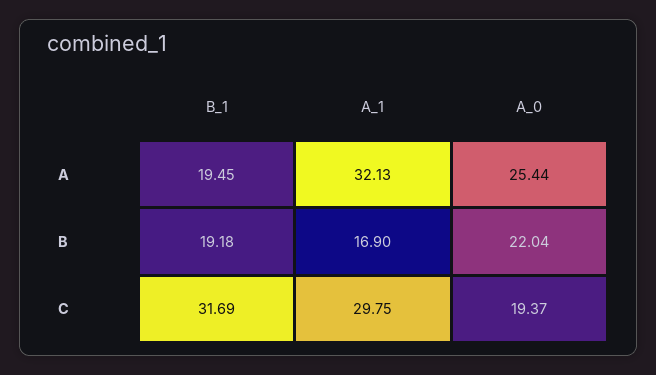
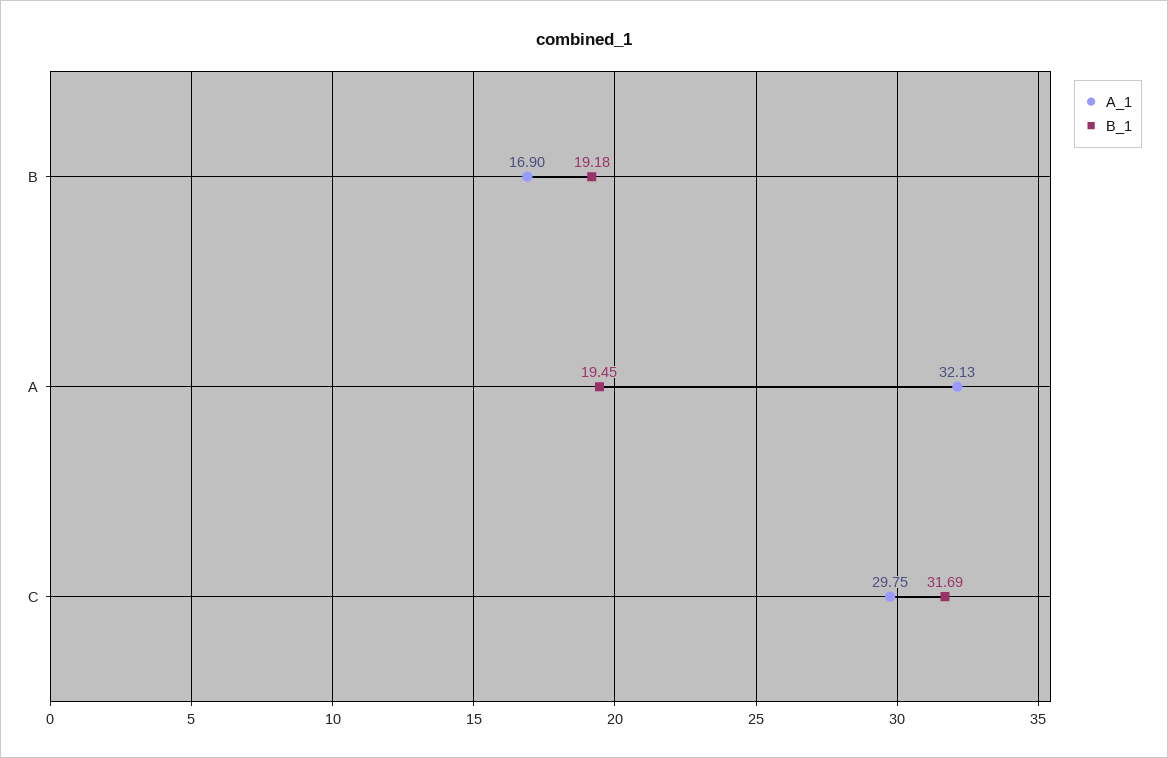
  {
    "B_1": {
      "A": 19.45,
      "B": 19.18,
      "C": 31.69
    },
    "A_1": {
      "A": 32.13,
      "B": 16.9,
      "C": 29.75
-   },
+   }
-   "A_0": {
-     "A": 25.44,
-     "B": 22.04,
-     "C": 19.37
-   }
  }

